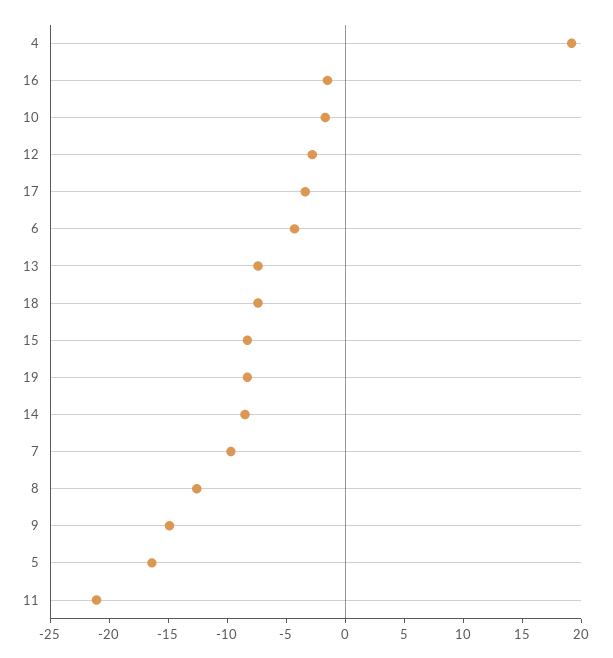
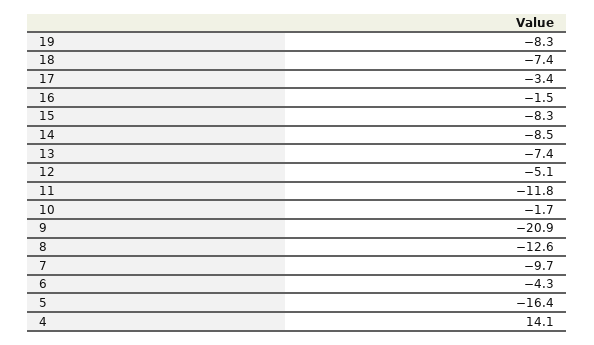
  {
-   "4": 19,
+   "4": 14.1,
    "16": -1.5,
    "10": -1.7,
-   "12": -3,
+   "12": -5.1,
    "17": -3.4,
    "6": -4.3,
    "13": -7.4,
    "18": -7.4,
    "15": -8.3,
    "19": -8.3,
    "14": -8.5,
    "7": -9.7,
    "8": -12.6,
-   "9": -15,
+   "9": -20.9,
    "5": -16.4,
-   "11": -21
+   "11": -11.8
  }

